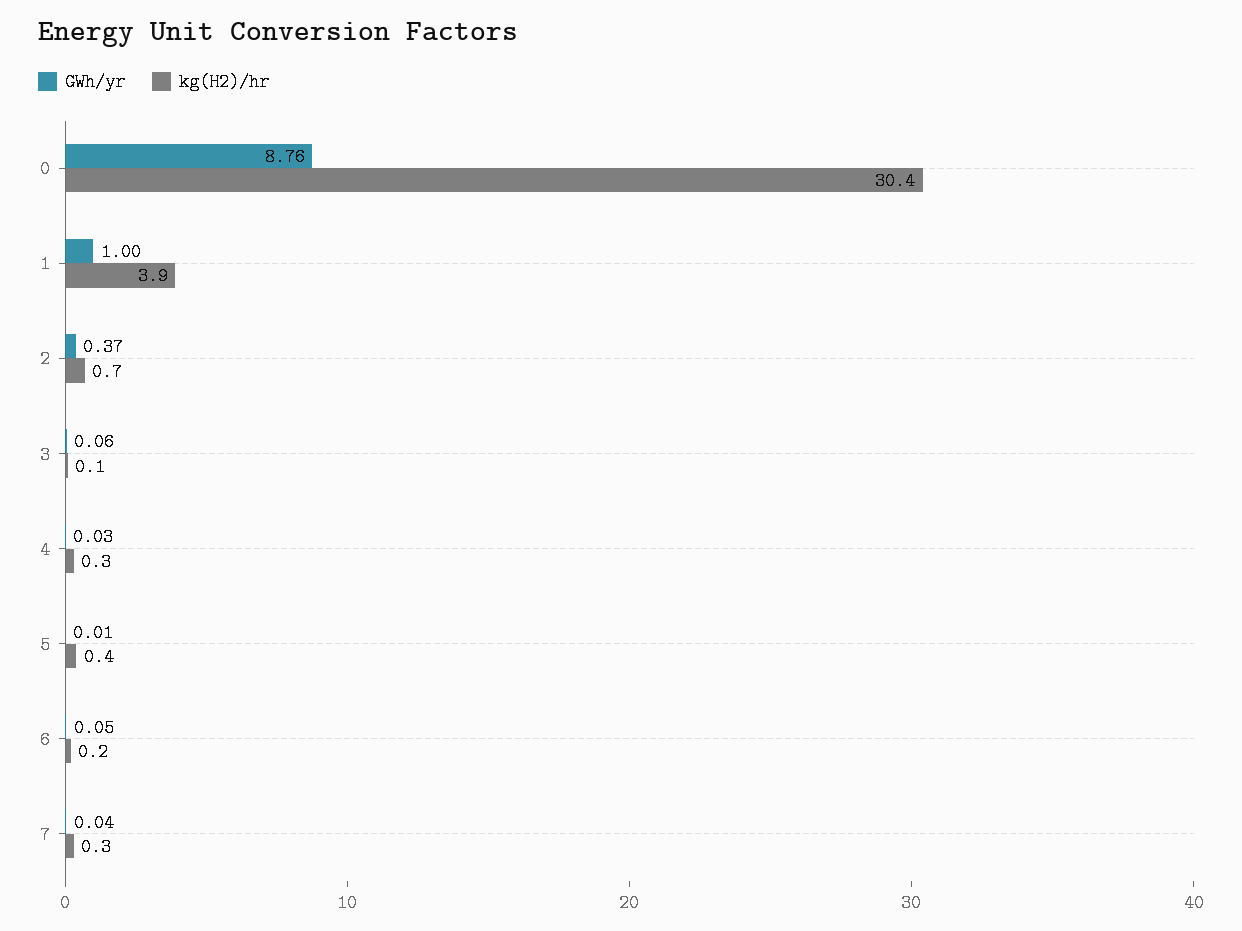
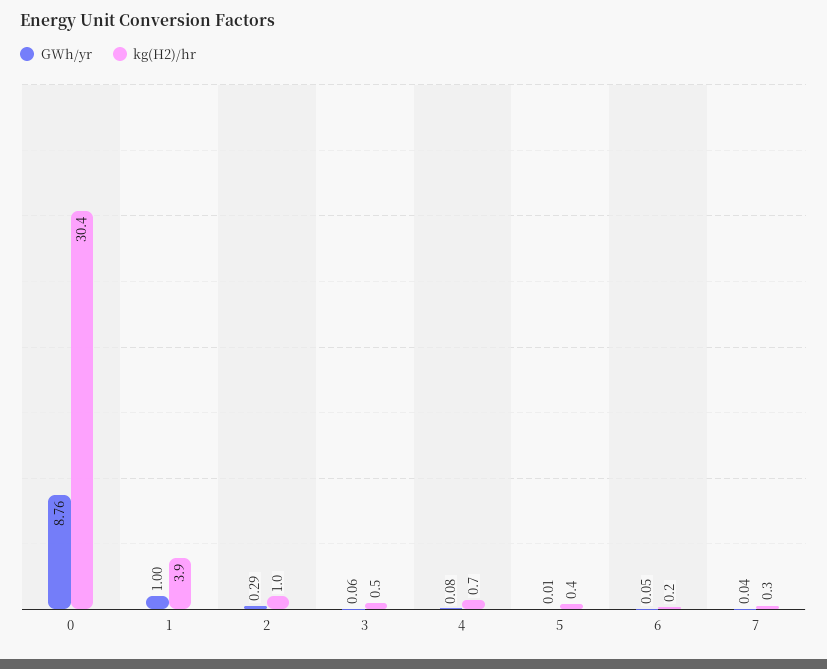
  {
    "GWh/yr": {
      "0": 8.76,
      "1": 1,
-     "2": 0.37,
+     "2": 0.29,
      "3": 0.06,
-     "4": 0.03,
+     "4": 0.08,
      "5": 0.01,
      "6": 0.05,
      "7": 0.04
    },
    "kg(H2)/hr": {
      "0": 30.4,
      "1": 3.9,
-     "2": 0.7,
+     "2": 1,
-     "3": 0.1,
+     "3": 0.5,
-     "4": 0.3,
+     "4": 0.7,
      "5": 0.4,
      "6": 0.2,
      "7": 0.3
    }
  }

